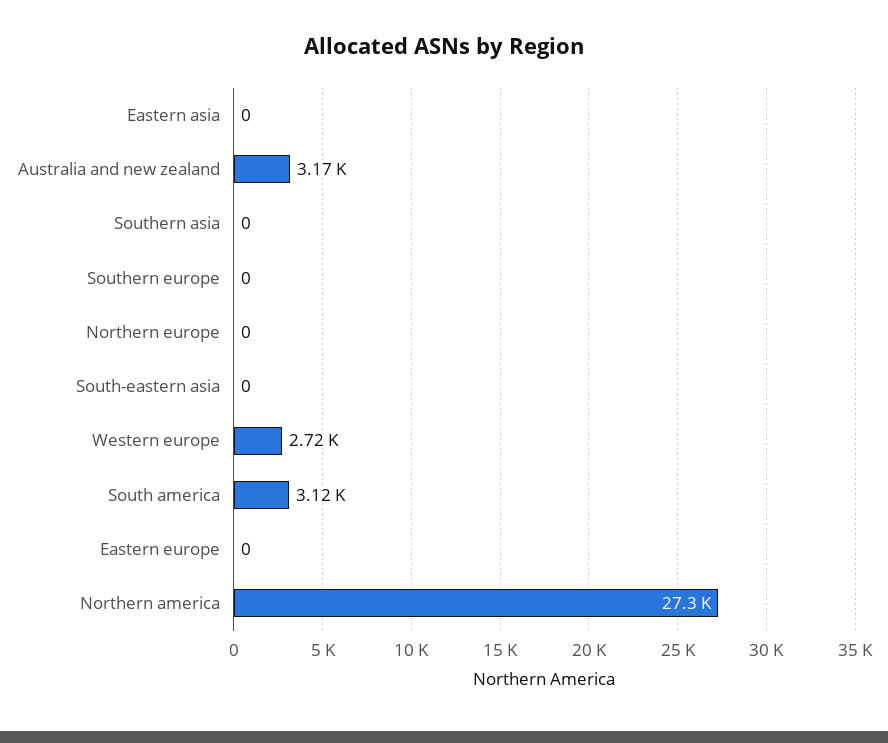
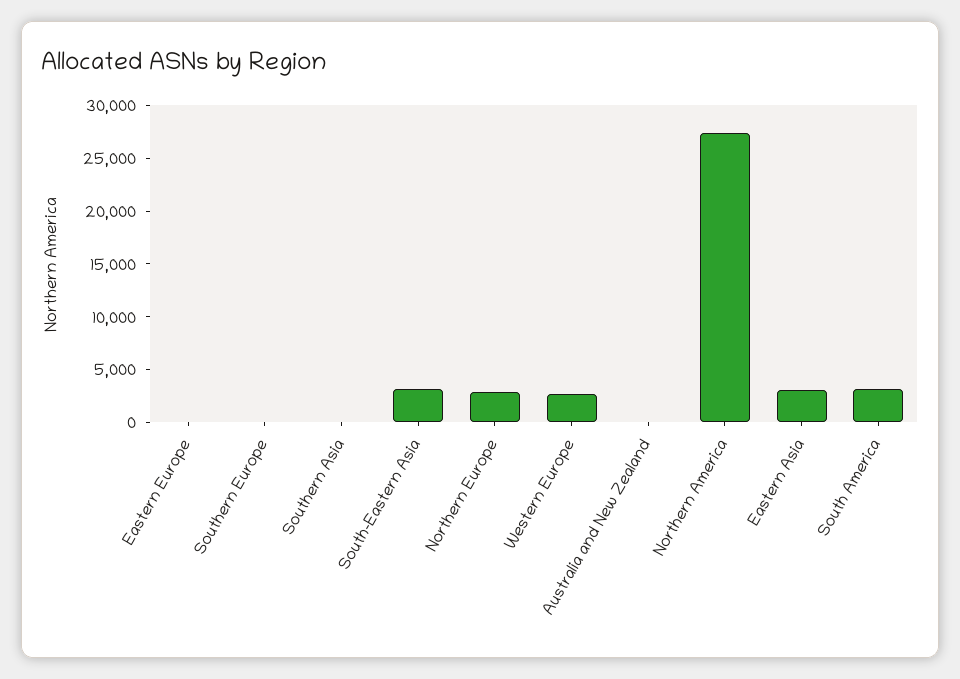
  {
-   "Eastern asia": 0,
+   "Eastern asia": 3000,
-   "Australia and new zealand": 3170,
+   "Australia and new zealand": 0,
    "Southern asia": 0,
    "Southern europe": 0,
-   "Northern europe": 0,
+   "Northern europe": 3000,
-   "South-eastern asia": 0,
+   "South-eastern asia": 3000,
    "Western europe": 2720,
    "South america": 3120,
    "Eastern europe": 0,
    "Northern america": 27300
  }

